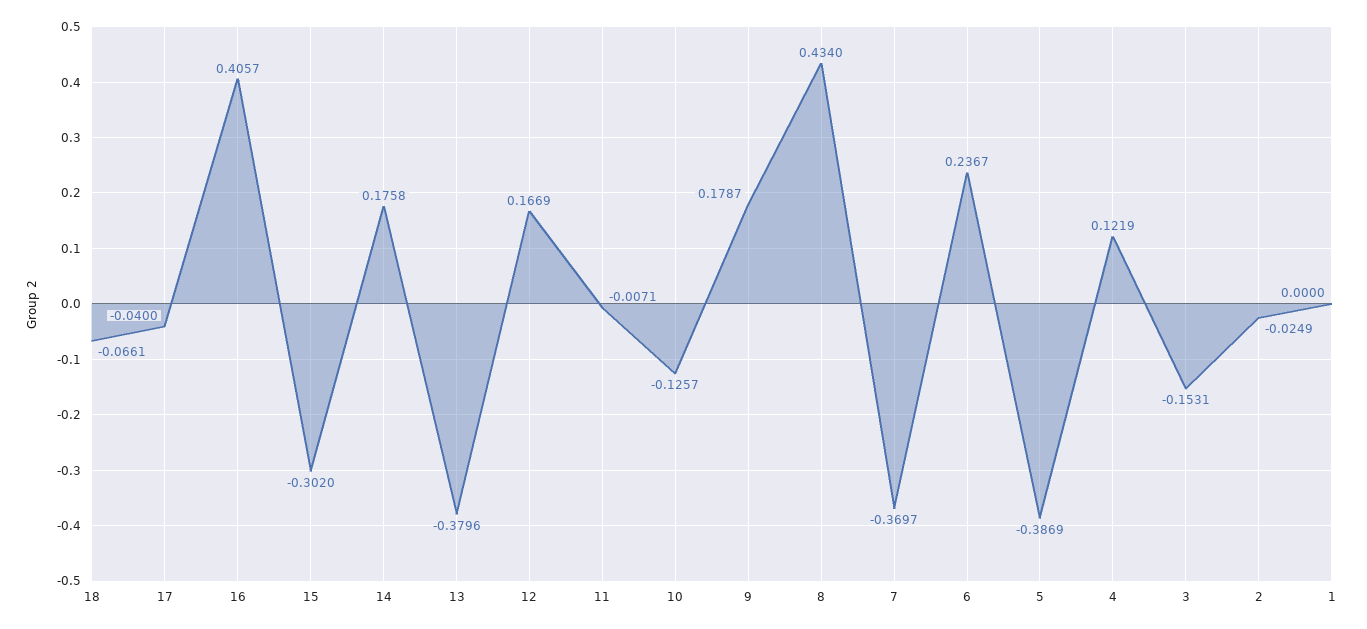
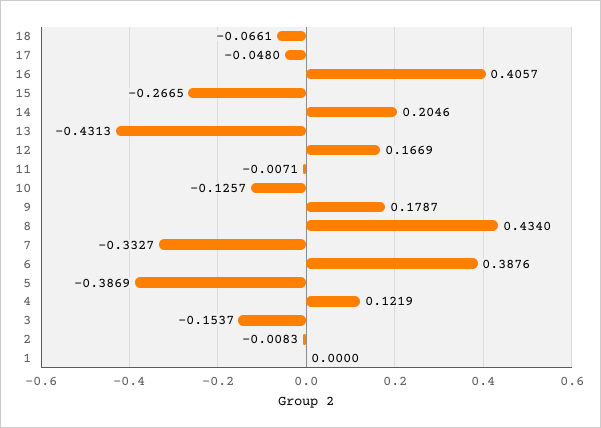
  {
    "18": -0.0661,
-   "17": -0.04,
+   "17": -0.048,
    "16": 0.4057,
-   "15": -0.302,
+   "15": -0.2665,
-   "14": 0.1758,
+   "14": 0.2046,
-   "13": -0.3796,
+   "13": -0.4313,
    "12": 0.1669,
    "11": -0.0071,
    "10": -0.1257,
    "9": 0.1787,
    "8": 0.434,
-   "7": -0.3697,
+   "7": -0.3327,
-   "6": 0.2367,
+   "6": 0.3876,
    "5": -0.3869,
    "4": 0.1219,
-   "3": -0.1531,
+   "3": -0.1537,
-   "2": -0.0249,
+   "2": -0.0083,
    "1": 0
  }

